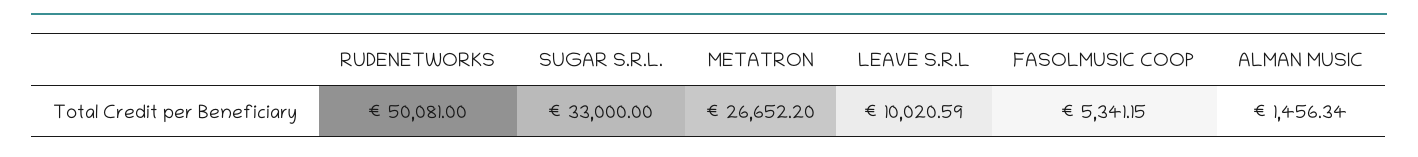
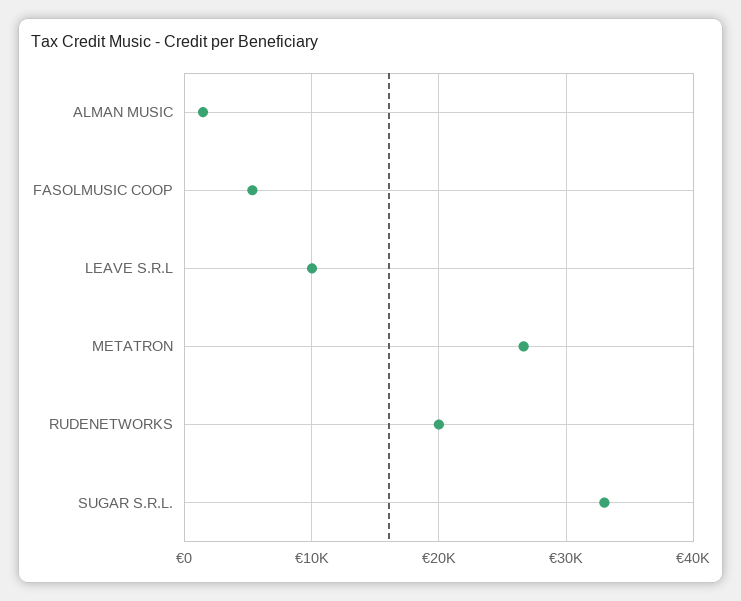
  {
-   "RUDENETWORKS": 50081,
+   "RUDENETWORKS": 20000,
    "SUGAR S.R.L.": 33000,
    "METATRON": 26652.2,
    "LEAVE S.R.L": 10020.59,
    "FASOLMUSIC COOP": 5341.15,
    "ALMAN MUSIC": 1456.34
  }

